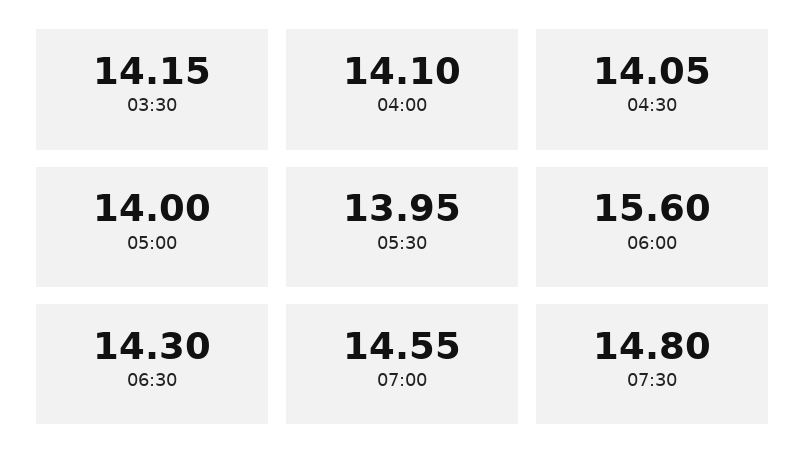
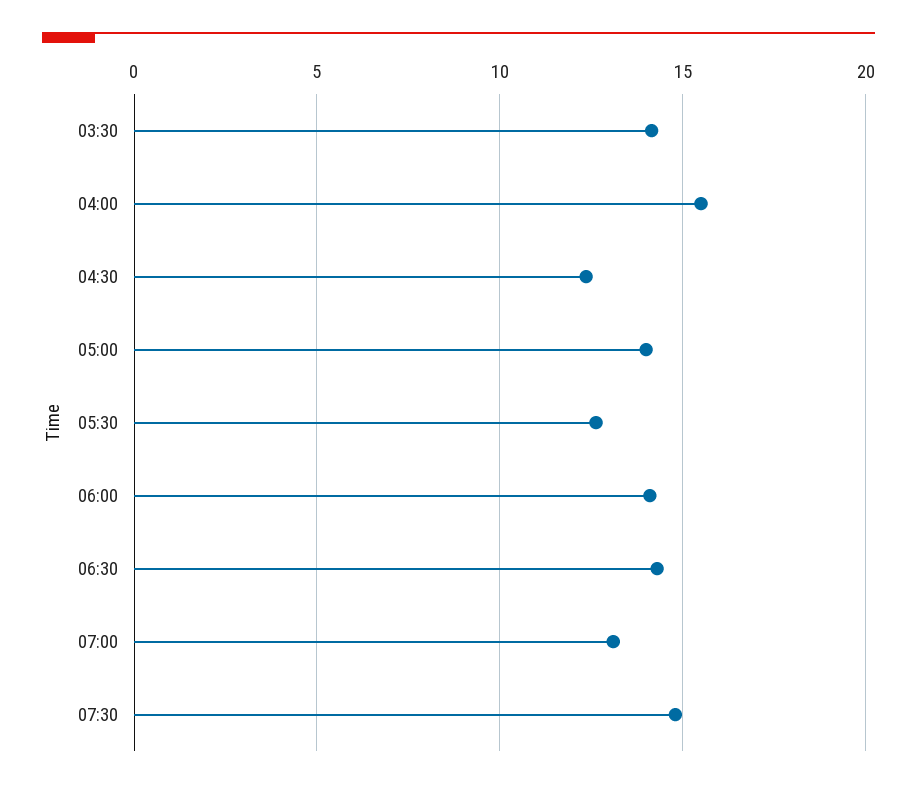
  {
    "03:30": 14.15,
-   "04:00": 14.1,
+   "04:00": 15.5,
-   "04:30": 14.05,
+   "04:30": 12.5,
    "05:00": 14,
-   "05:30": 13.95,
+   "05:30": 12.5,
-   "06:00": 15.6,
+   "06:00": 14,
    "06:30": 14.3,
-   "07:00": 14.55,
+   "07:00": 13,
    "07:30": 14.8
  }

